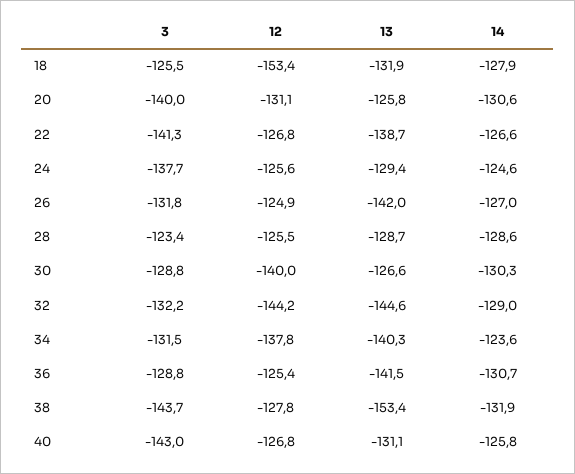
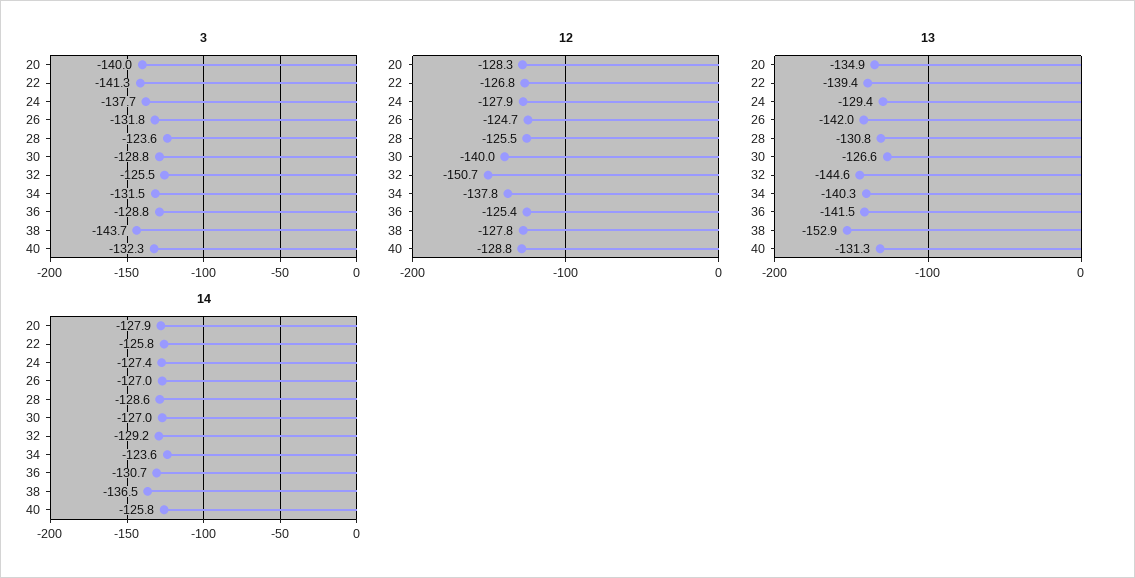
  {
    "3": {
-     "18": -125.5,
      "20": -140,
      "22": -141.3,
      "24": -137.7,
      "26": -131.8,
-     "28": -123.4,
+     "28": -123.6,
      "30": -128.8,
-     "32": -132.2,
+     "32": -125.5,
      "34": -131.5,
      "36": -128.8,
      "38": -143.7,
-     "40": -143
+     "40": -132.3
    },
    "12": {
-     "18": -153.4,
-     "20": -131.1,
+     "20": -128.3,
      "22": -126.8,
-     "24": -125.6,
+     "24": -127.9,
-     "26": -124.9,
+     "26": -124.7,
      "28": -125.5,
      "30": -140,
-     "32": -144.2,
+     "32": -150.7,
      "34": -137.8,
      "36": -125.4,
      "38": -127.8,
-     "40": -126.8
+     "40": -128.8
    },
    "13": {
-     "18": -131.9,
-     "20": -125.8,
+     "20": -134.9,
-     "22": -138.7,
+     "22": -139.4,
      "24": -129.4,
      "26": -142,
-     "28": -128.7,
+     "28": -130.8,
      "30": -126.6,
      "32": -144.6,
      "34": -140.3,
      "36": -141.5,
-     "38": -153.4,
+     "38": -152.9,
-     "40": -131.1
+     "40": -131.3
    },
    "14": {
-     "18": -127.9,
-     "20": -130.6,
+     "20": -127.9,
-     "22": -126.6,
+     "22": -125.8,
-     "24": -124.6,
+     "24": -127.4,
      "26": -127,
      "28": -128.6,
-     "30": -130.3,
+     "30": -127,
-     "32": -129,
+     "32": -129.2,
      "34": -123.6,
      "36": -130.7,
-     "38": -131.9,
+     "38": -136.5,
      "40": -125.8
    }
  }

